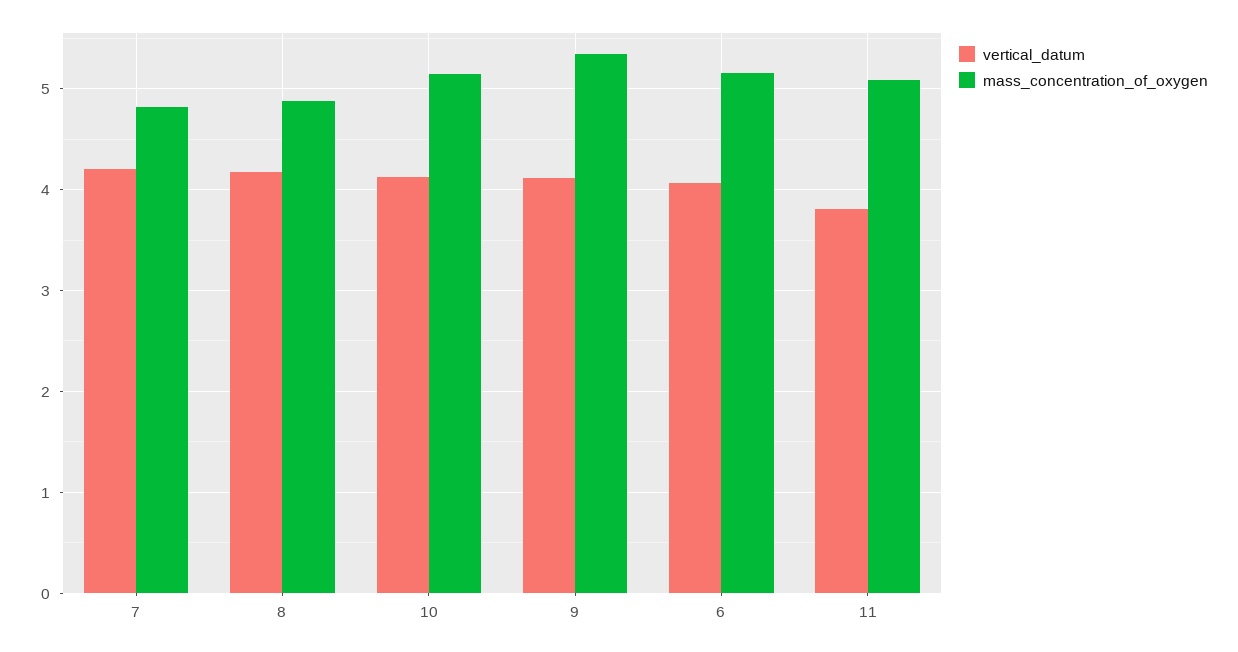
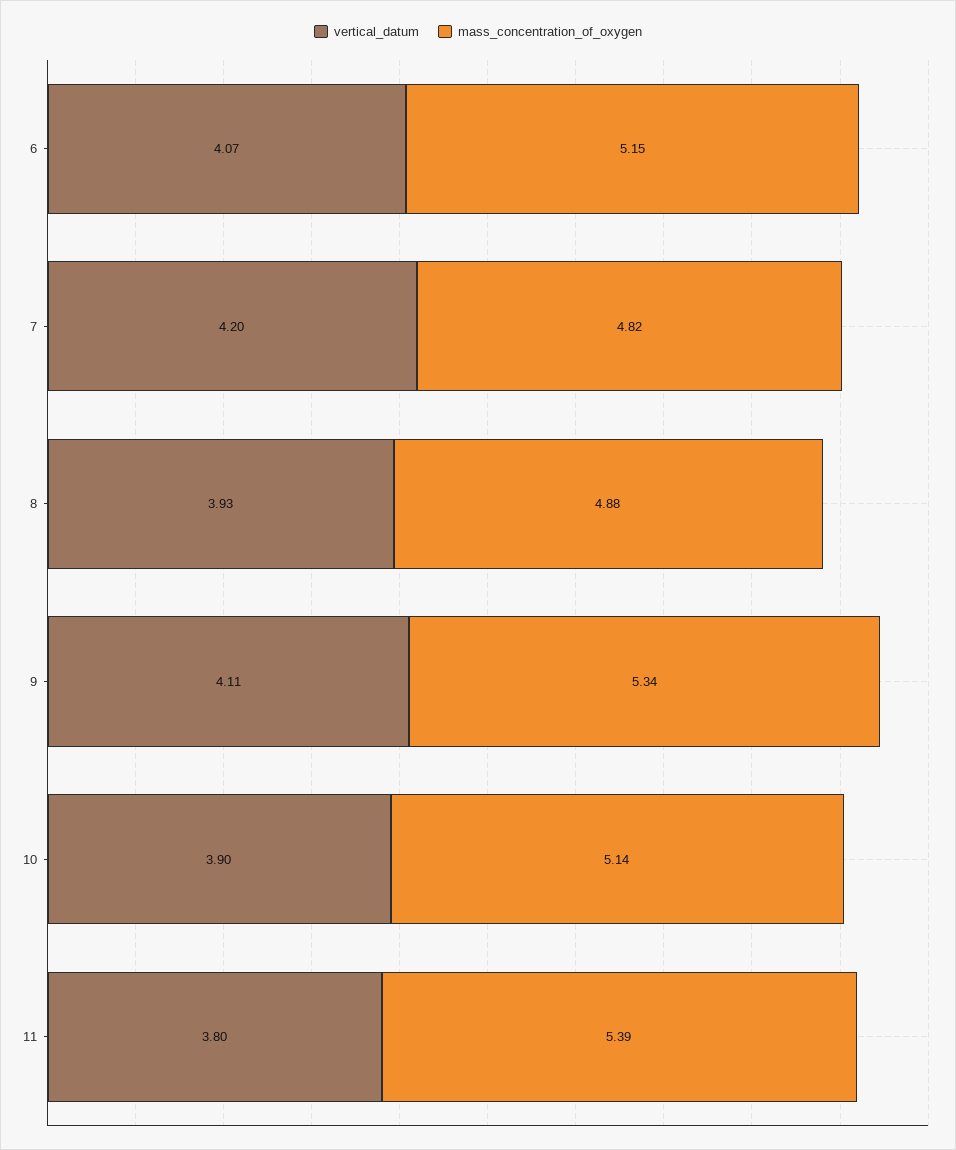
  {
    "vertical_datum": {
      "7": 4.2,
-     "8": 4.2,
+     "8": 3.93,
-     "10": 4.1,
+     "10": 3.9,
      "9": 4.11,
      "6": 4.07,
      "11": 3.8
    },
    "mass_concentration_of_oxygen": {
      "7": 4.82,
      "8": 4.88,
      "10": 5.14,
      "9": 5.34,
      "6": 5.15,
-     "11": 5.1
+     "11": 5.39
    }
  }

